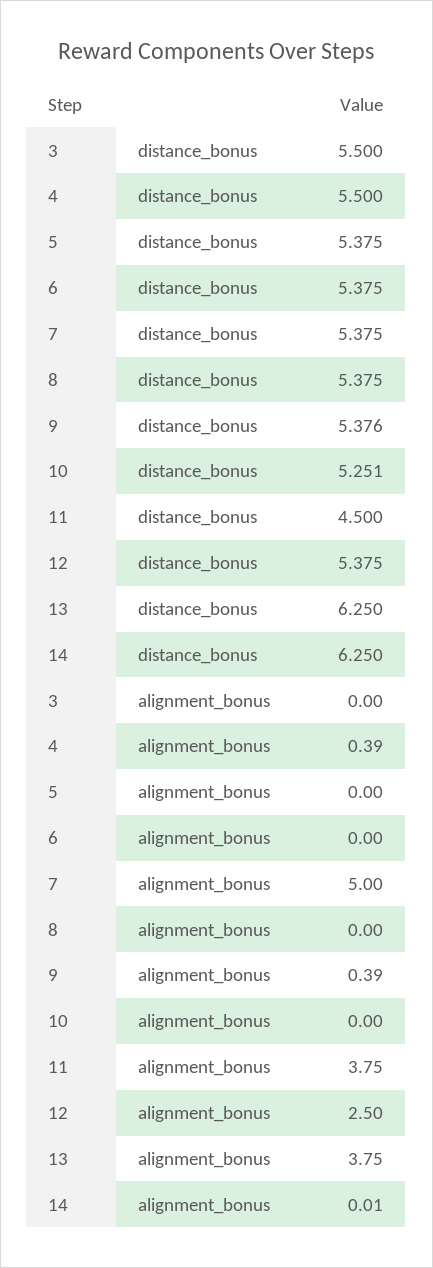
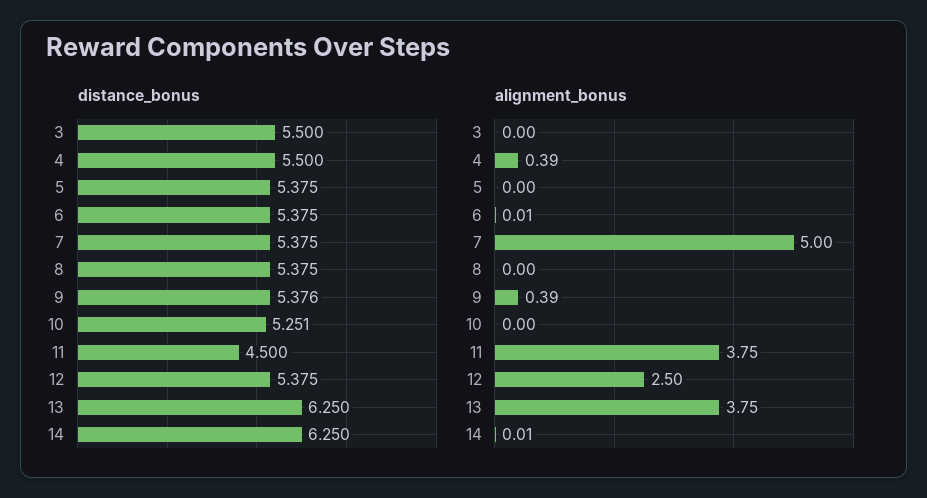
  {
    "distance_bonus": {
      "3": 5.5,
      "4": 5.5,
      "5": 5.375,
      "6": 5.375,
      "7": 5.375,
      "8": 5.375,
      "9": 5.376,
      "10": 5.251,
      "11": 4.5,
      "12": 5.375,
      "13": 6.25,
      "14": 6.25
    },
    "alignment_bonus": {
      "3": 0,
      "4": 0.39,
      "5": 0,
-     "6": 0,
+     "6": 0.01,
      "7": 5,
      "8": 0,
      "9": 0.39,
      "10": 0,
      "11": 3.75,
      "12": 2.5,
      "13": 3.75,
      "14": 0.01
    }
  }

